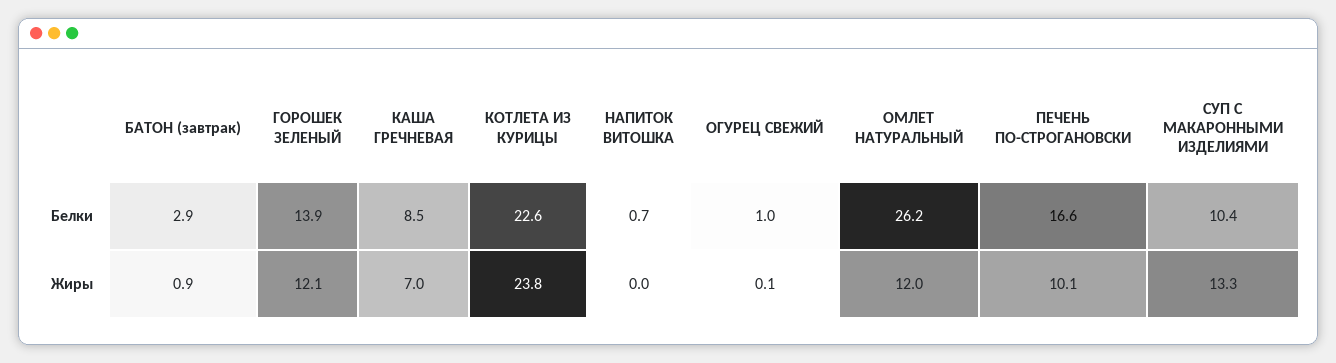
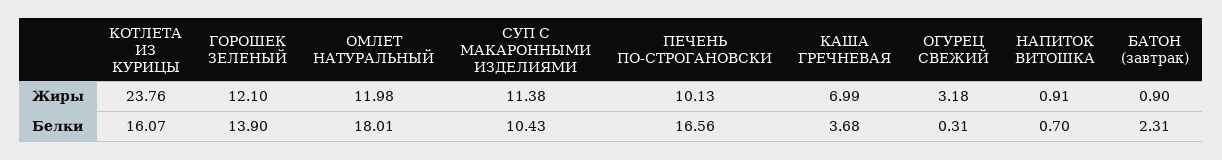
  {
    "БАТОН (завтрак)": {
-     "Белки": 2.9,
+     "Белки": 2.31,
      "Жиры": 0.9
    },
    "ГОРОШЕК ЗЕЛЕНЫЙ": {
      "Белки": 13.9,
      "Жиры": 12.1
    },
    "КАША ГРЕЧНЕВАЯ": {
-     "Белки": 8.5,
+     "Белки": 3.68,
      "Жиры": 6.99
    },
    "КОТЛЕТА ИЗ КУРИЦЫ": {
-     "Белки": 22.6,
+     "Белки": 16.07,
      "Жиры": 23.76
    },
    "НАПИТОК ВИТОШКА": {
      "Белки": 0.7,
-     "Жиры": 0
+     "Жиры": 0.91
    },
    "ОГУРЕЦ СВЕЖИЙ": {
-     "Белки": 1,
+     "Белки": 0.31,
-     "Жиры": 0.1
+     "Жиры": 3.18
    },
    "ОМЛЕТ НАТУРАЛЬНЫЙ": {
-     "Белки": 26.2,
+     "Белки": 18.01,
      "Жиры": 11.98
    },
    "ПЕЧЕНЬ ПО-СТРОГАНОВСКИ": {
      "Белки": 16.56,
      "Жиры": 10.13
    },
    "СУП С МАКАРОННЫМИ ИЗДЕЛИЯМИ": {
      "Белки": 10.43,
-     "Жиры": 13.3
+     "Жиры": 11.38
    }
  }

